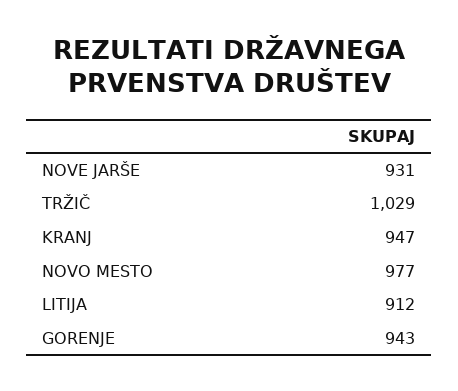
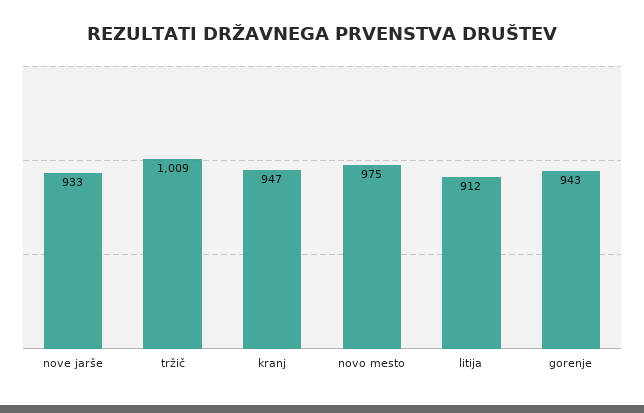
  {
-   "NOVE JARŠE": 931,
+   "NOVE JARŠE": 933,
-   "TRŽIČ": 1029,
+   "TRŽIČ": 1009,
    "KRANJ": 947,
-   "NOVO MESTO": 977,
+   "NOVO MESTO": 975,
    "LITIJA": 912,
    "GORENJE": 943
  }

